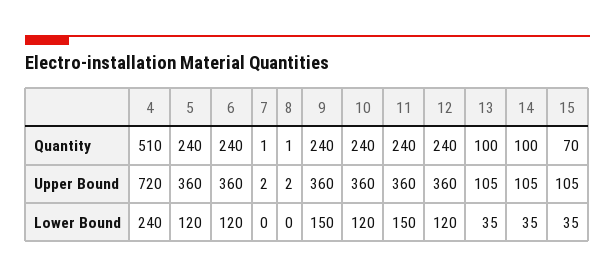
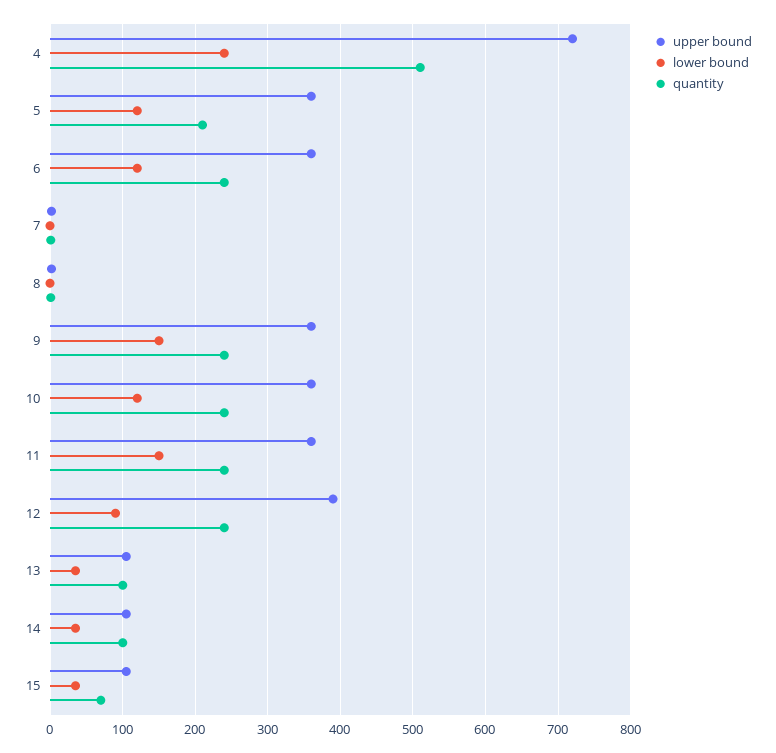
  {
    "Quantity": {
      "4": 510,
-     "5": 240,
+     "5": 210,
      "6": 240,
      "7": 1,
      "8": 1,
      "9": 240,
      "10": 240,
      "11": 240,
      "12": 240,
      "13": 100,
      "14": 100,
      "15": 70
    },
    "Upper Bound": {
      "4": 720,
      "5": 360,
      "6": 360,
      "7": 2,
      "8": 2,
      "9": 360,
      "10": 360,
      "11": 360,
-     "12": 360,
+     "12": 390,
      "13": 105,
      "14": 105,
      "15": 105
    },
    "Lower Bound": {
      "4": 240,
      "5": 120,
      "6": 120,
      "7": 0,
      "8": 0,
      "9": 150,
      "10": 120,
      "11": 150,
-     "12": 120,
+     "12": 90,
      "13": 35,
      "14": 35,
      "15": 35
    }
  }

